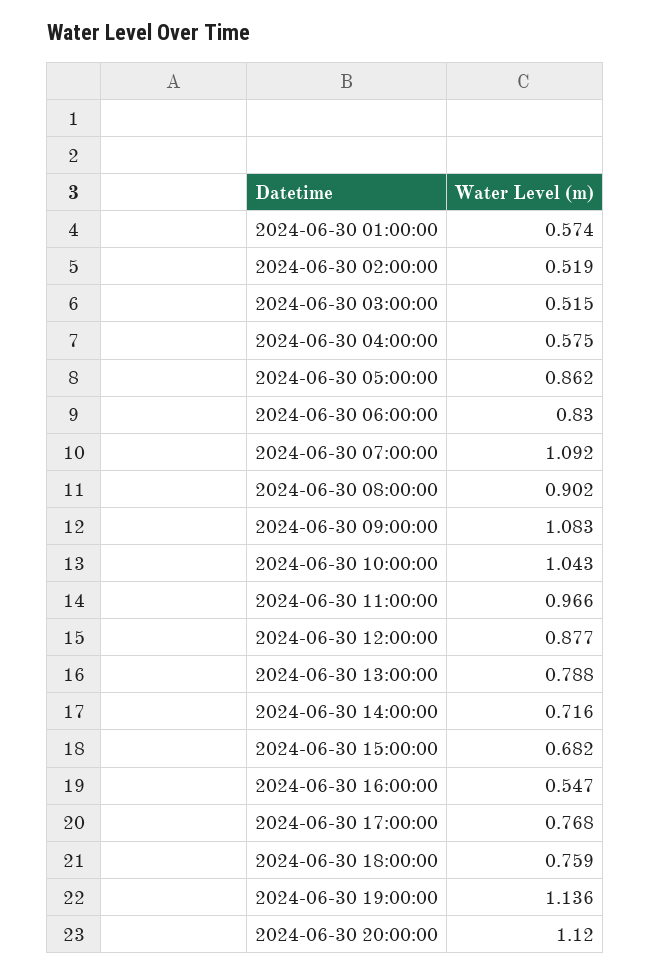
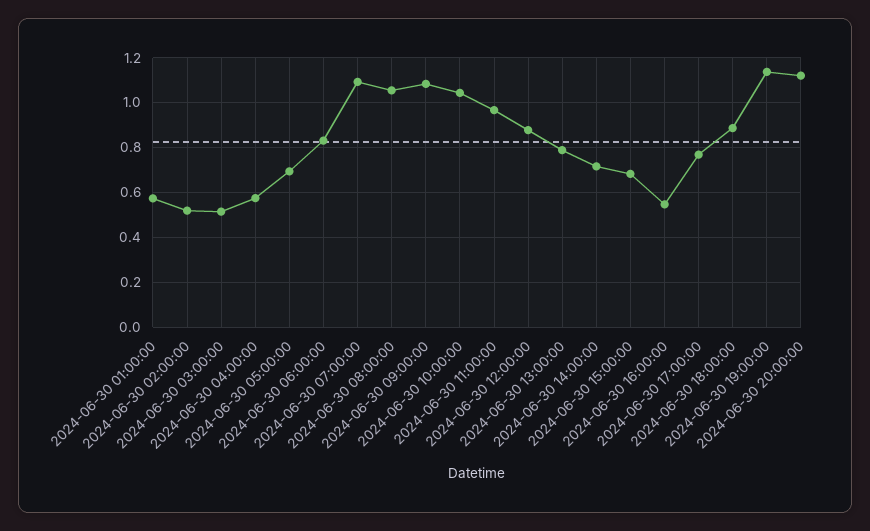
  {
    "2024-06-30 01:00:00": 0.574,
    "2024-06-30 02:00:00": 0.519,
    "2024-06-30 03:00:00": 0.515,
    "2024-06-30 04:00:00": 0.575,
-   "2024-06-30 05:00:00": 0.862,
+   "2024-06-30 05:00:00": 0.7,
    "2024-06-30 06:00:00": 0.83,
    "2024-06-30 07:00:00": 1.092,
-   "2024-06-30 08:00:00": 0.902,
+   "2024-06-30 08:00:00": 1.05,
    "2024-06-30 09:00:00": 1.083,
    "2024-06-30 10:00:00": 1.043,
    "2024-06-30 11:00:00": 0.966,
    "2024-06-30 12:00:00": 0.877,
    "2024-06-30 13:00:00": 0.788,
    "2024-06-30 14:00:00": 0.716,
    "2024-06-30 15:00:00": 0.682,
    "2024-06-30 16:00:00": 0.547,
    "2024-06-30 17:00:00": 0.768,
-   "2024-06-30 18:00:00": 0.759,
+   "2024-06-30 18:00:00": 0.9,
    "2024-06-30 19:00:00": 1.136,
    "2024-06-30 20:00:00": 1.12
  }

